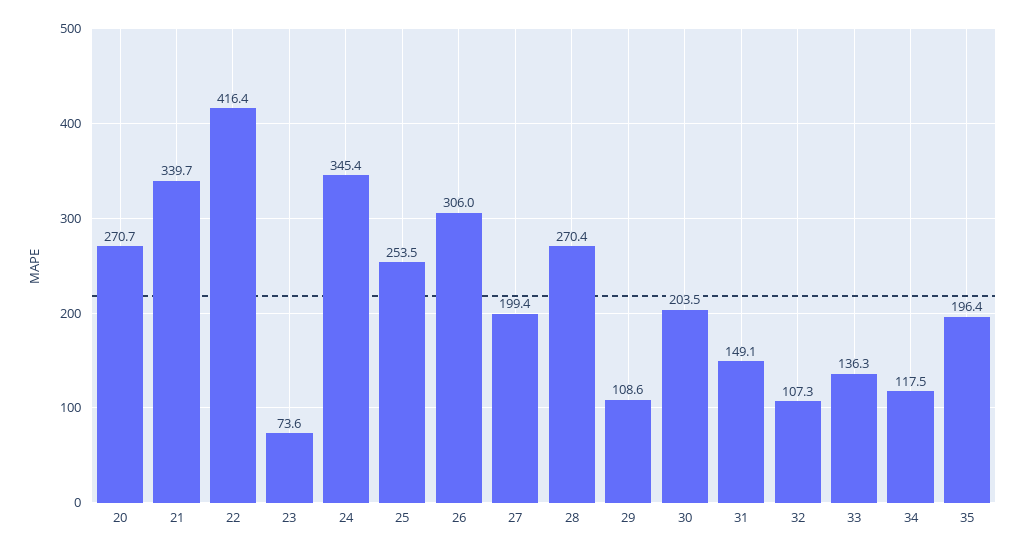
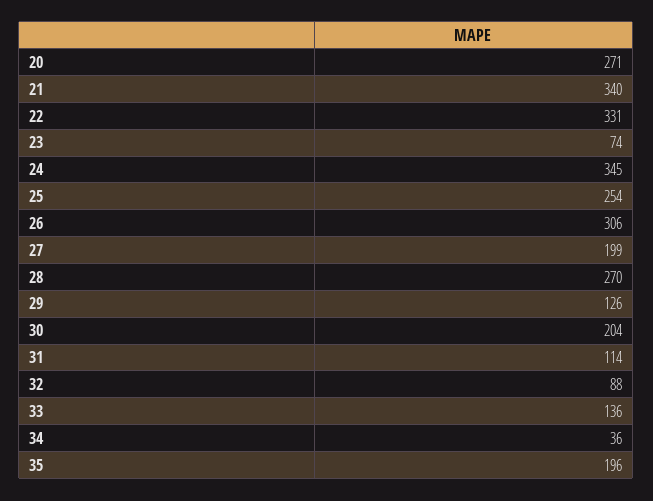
  {
    "20": 270.7,
    "21": 339.7,
-   "22": 416.4,
+   "22": 331,
    "23": 73.6,
    "24": 345.4,
    "25": 253.5,
    "26": 306,
    "27": 199.4,
    "28": 270.4,
-   "29": 108.6,
+   "29": 126,
    "30": 203.5,
-   "31": 149.1,
+   "31": 114,
-   "32": 107.3,
+   "32": 88,
    "33": 136.3,
-   "34": 117.5,
+   "34": 36,
    "35": 196.4
  }

